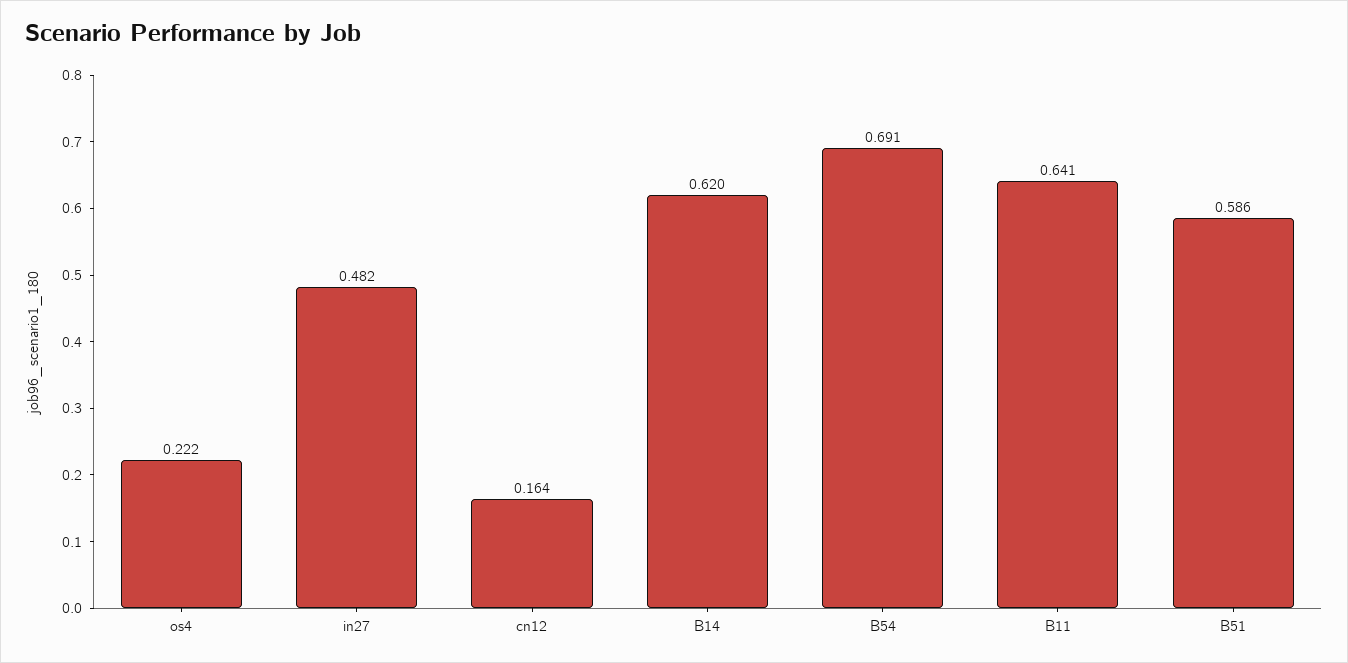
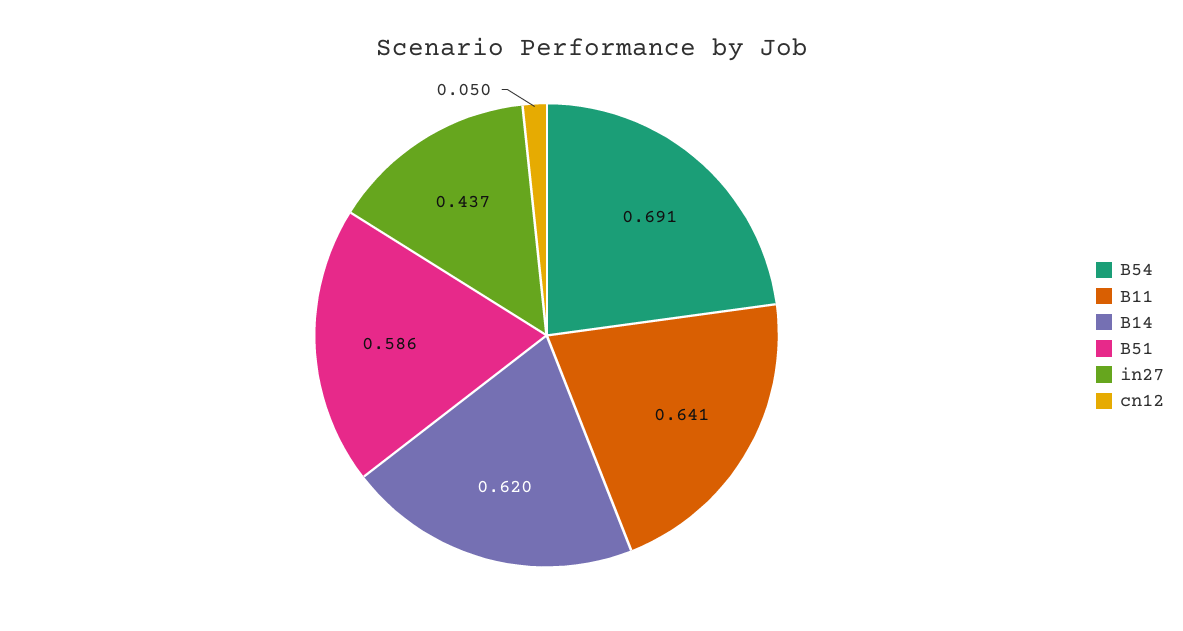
  {
-   "os4": 0.222,
-   "in27": 0.482,
+   "in27": 0.437,
-   "cn12": 0.164,
+   "cn12": 0.05,
    "B14": 0.62,
    "B54": 0.691,
    "B11": 0.641,
    "B51": 0.586
  }

